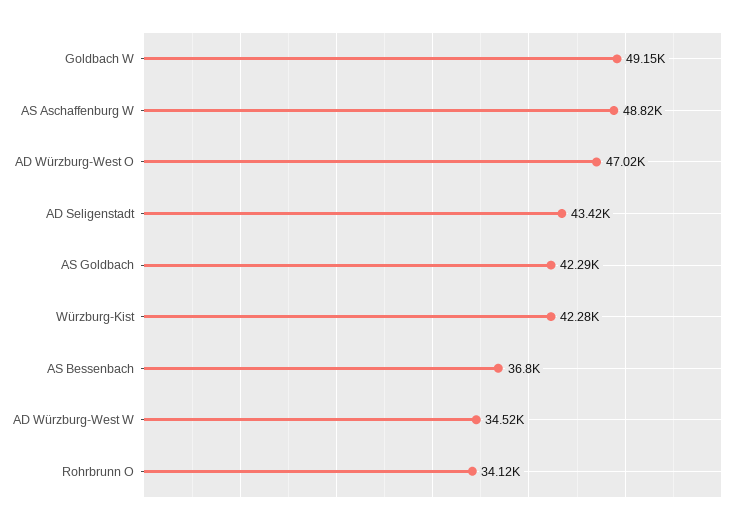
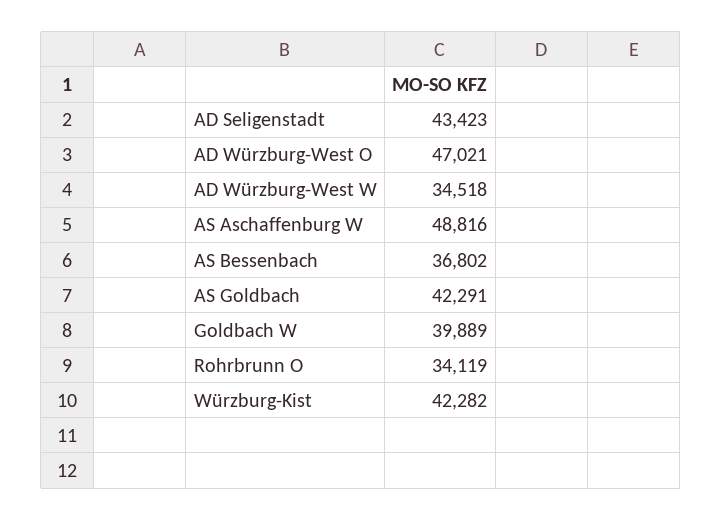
  {
-   "Goldbach W": 49150,
+   "Goldbach W": 39889,
    "AS Aschaffenburg W": 48816,
    "AD Würzburg-West O": 47021,
    "AD Seligenstadt": 43423,
    "AS Goldbach": 42291,
    "Würzburg-Kist": 42282,
    "AS Bessenbach": 36802,
    "AD Würzburg-West W": 34518,
    "Rohrbrunn O": 34119
  }

